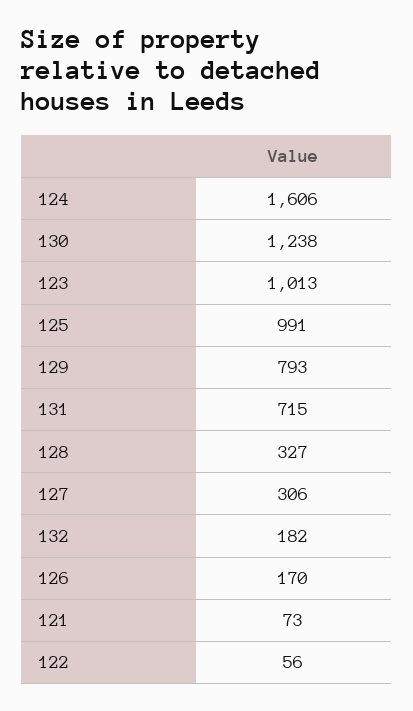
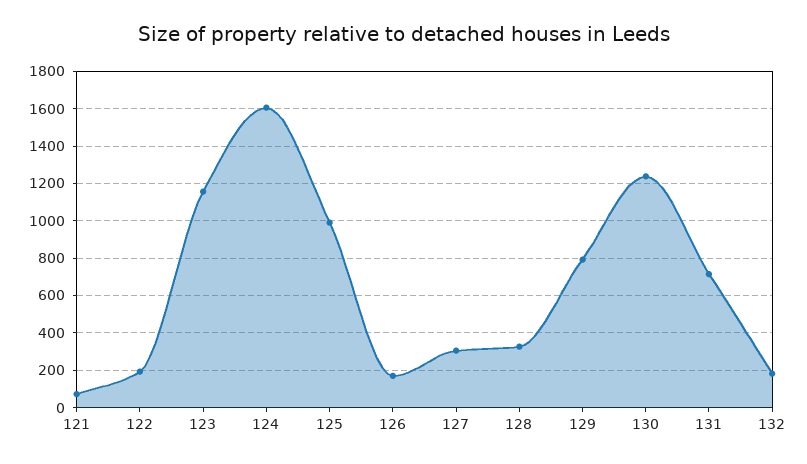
  {
    "124": 1606,
    "130": 1238,
-   "123": 1013,
+   "123": 1150,
    "125": 991,
    "129": 793,
    "131": 715,
    "128": 327,
    "127": 306,
    "132": 182,
    "126": 170,
    "121": 73,
-   "122": 56
+   "122": 200
  }

